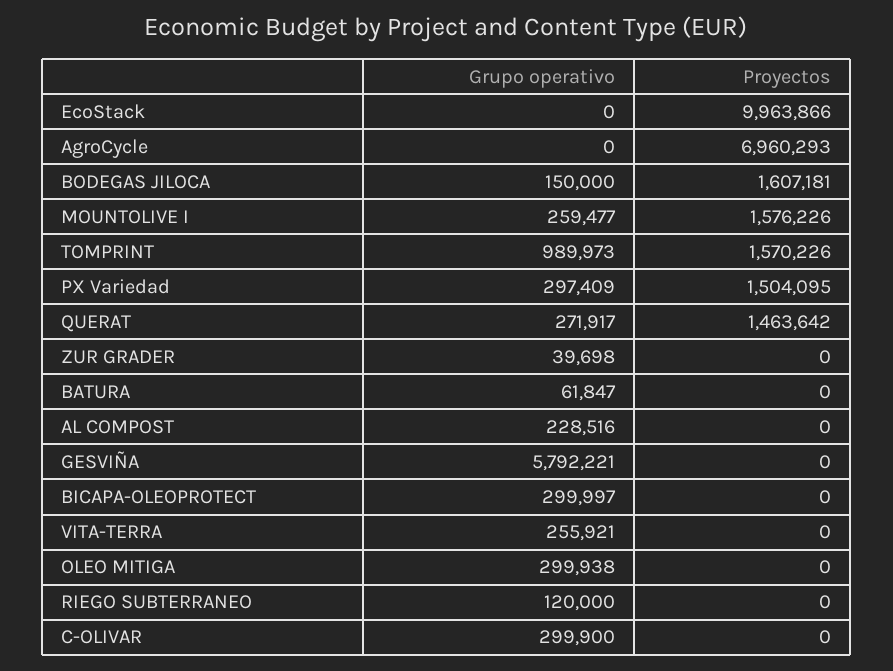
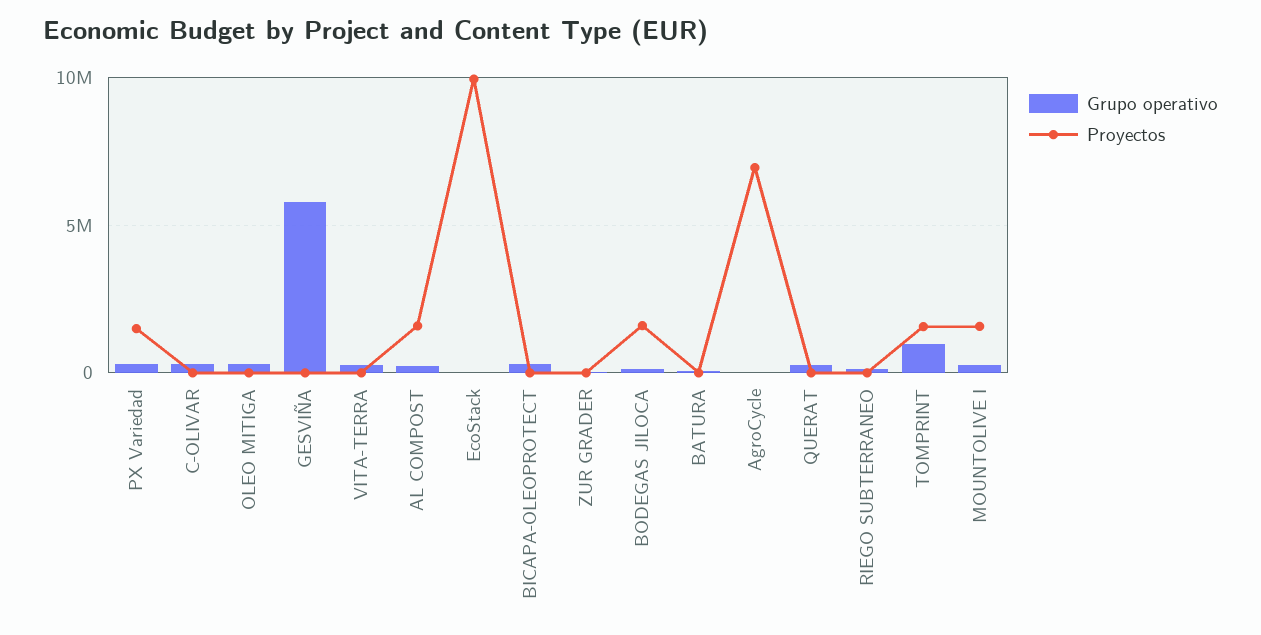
  {
    "Grupo operativo": {
      "EcoStack": 0,
      "AgroCycle": 0,
      "BODEGAS JILOCA": 150000,
      "MOUNTOLIVE I": 259477,
      "TOMPRINT": 989973,
      "PX Variedad": 297409,
      "QUERAT": 271917,
      "ZUR GRADER": 39698,
      "BATURA": 61847,
      "AL COMPOST": 228516,
      "GESVIÑA": 5792221,
      "BICAPA-OLEOPROTECT": 299997,
      "VITA-TERRA": 255921,
      "OLEO MITIGA": 299938,
      "RIEGO SUBTERRANEO": 120000,
      "C-OLIVAR": 299900
    },
    "Proyectos": {
      "EcoStack": 9963866,
      "AgroCycle": 6960293,
      "BODEGAS JILOCA": 1607181,
      "MOUNTOLIVE I": 1576226,
      "TOMPRINT": 1570226,
      "PX Variedad": 1504095,
-     "QUERAT": 1463642,
+     "QUERAT": 0,
      "ZUR GRADER": 0,
      "BATURA": 0,
-     "AL COMPOST": 0,
+     "AL COMPOST": 1500000,
      "GESVIÑA": 0,
      "BICAPA-OLEOPROTECT": 0,
      "VITA-TERRA": 0,
      "OLEO MITIGA": 0,
      "RIEGO SUBTERRANEO": 0,
      "C-OLIVAR": 0
    }
  }

